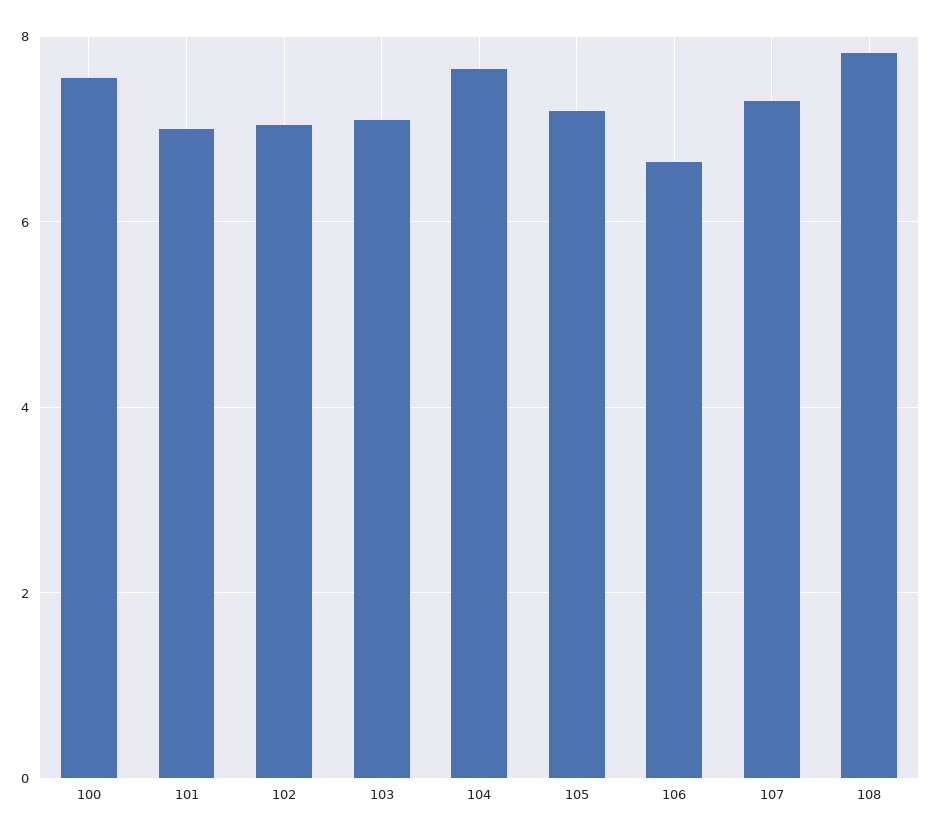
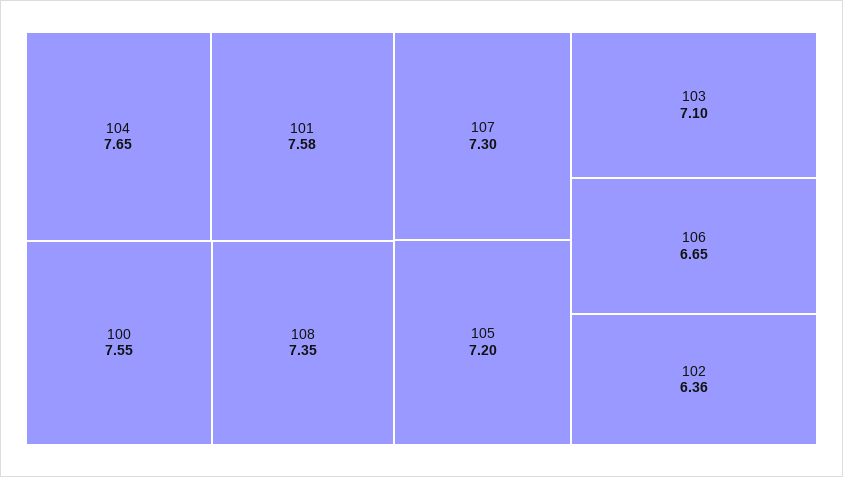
  {
    "100": 7.55,
-   "101": 7,
+   "101": 7.58,
-   "102": 7,
+   "102": 6.36,
    "103": 7.1,
    "104": 7.65,
    "105": 7.2,
    "106": 6.65,
    "107": 7.3,
-   "108": 7.8
+   "108": 7.35
  }

